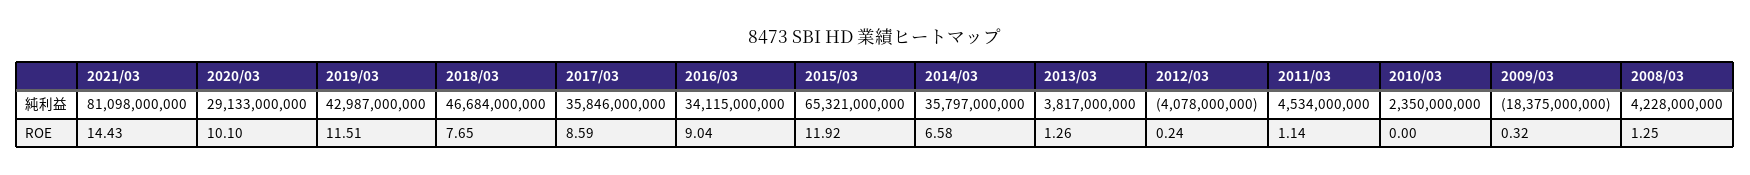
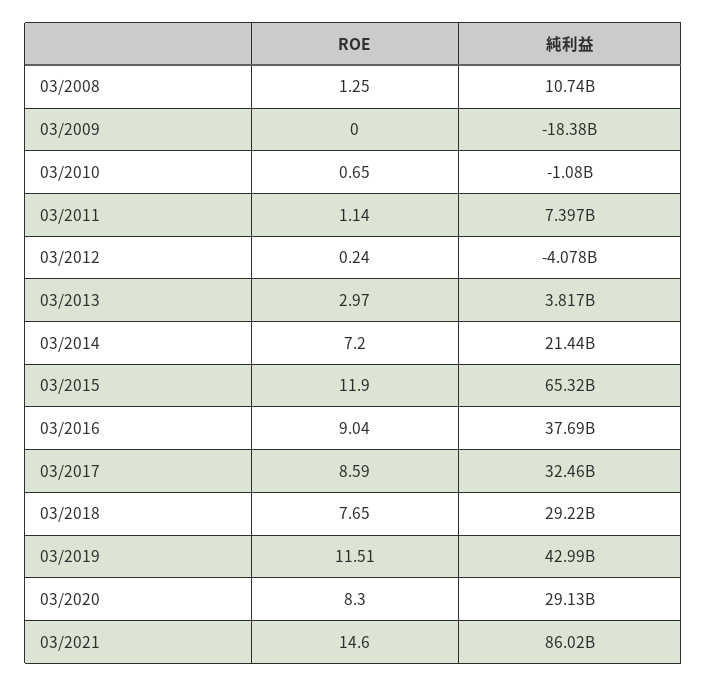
  {
    "2021/03": {
-     "純利益": 81098000000,
+     "純利益": 86020000000,
-     "ROE": 14.43
+     "ROE": 14.6
    },
    "2020/03": {
      "純利益": 29133000000,
-     "ROE": 10.1
+     "ROE": 8.3
    },
    "2019/03": {
      "純利益": 42987000000,
      "ROE": 11.51
    },
    "2018/03": {
-     "純利益": 46684000000,
+     "純利益": 29220000000,
      "ROE": 7.65
    },
    "2017/03": {
-     "純利益": 35846000000,
+     "純利益": 32460000000,
      "ROE": 8.59
    },
    "2016/03": {
-     "純利益": 34115000000,
+     "純利益": 37690000000,
      "ROE": 9.04
    },
    "2015/03": {
      "純利益": 65321000000,
-     "ROE": 11.92
+     "ROE": 11.9
    },
    "2014/03": {
-     "純利益": 35797000000,
+     "純利益": 21440000000,
-     "ROE": 6.58
+     "ROE": 7.2
    },
    "2013/03": {
      "純利益": 3817000000,
-     "ROE": 1.26
+     "ROE": 2.97
    },
    "2012/03": {
      "純利益": -4078000000,
      "ROE": 0.24
    },
    "2011/03": {
-     "純利益": 4534000000,
+     "純利益": 7397000000,
      "ROE": 1.14
    },
    "2010/03": {
-     "純利益": 2350000000,
+     "純利益": -1080000000,
-     "ROE": 0
+     "ROE": 0.65
    },
    "2009/03": {
      "純利益": -18375000000,
-     "ROE": 0.32
+     "ROE": 0
    },
    "2008/03": {
-     "純利益": 4228000000,
+     "純利益": 10740000000,
      "ROE": 1.25
    }
  }

